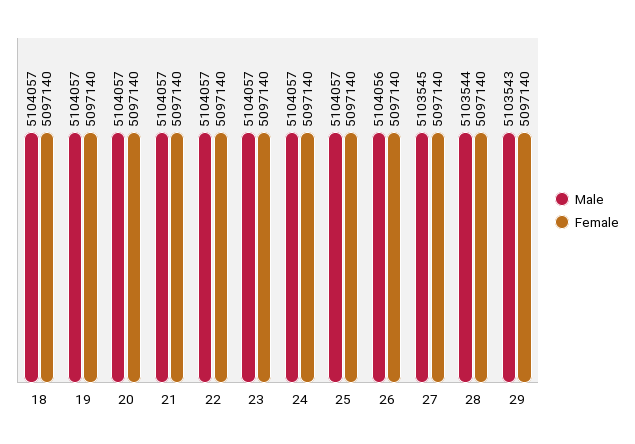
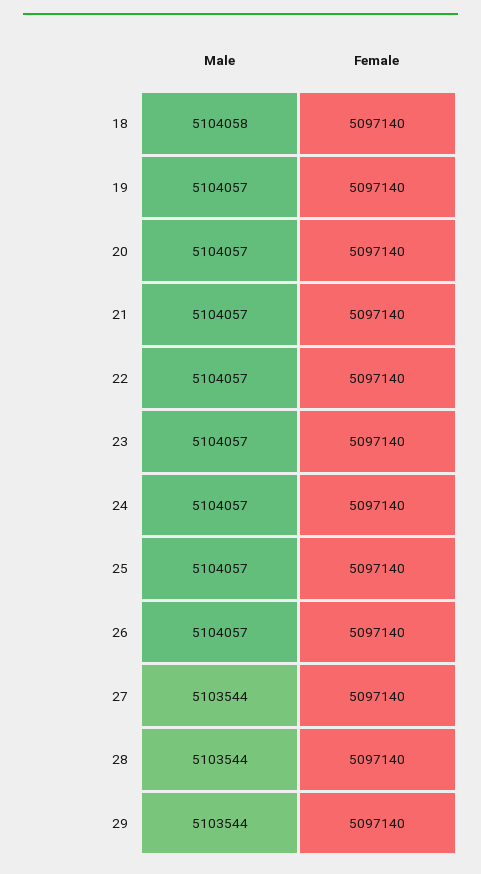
  {
    "Male": {
-     "18": 5104057,
+     "18": 5104058,
      "19": 5104057,
      "20": 5104057,
      "21": 5104057,
      "22": 5104057,
      "23": 5104057,
      "24": 5104057,
      "25": 5104057,
-     "26": 5104056,
+     "26": 5104057,
-     "27": 5103545,
+     "27": 5103544,
      "28": 5103544,
-     "29": 5103543
+     "29": 5103544
    },
    "Female": {
      "18": 5097140,
      "19": 5097140,
      "20": 5097140,
      "21": 5097140,
      "22": 5097140,
      "23": 5097140,
      "24": 5097140,
      "25": 5097140,
      "26": 5097140,
      "27": 5097140,
      "28": 5097140,
      "29": 5097140
    }
  }

